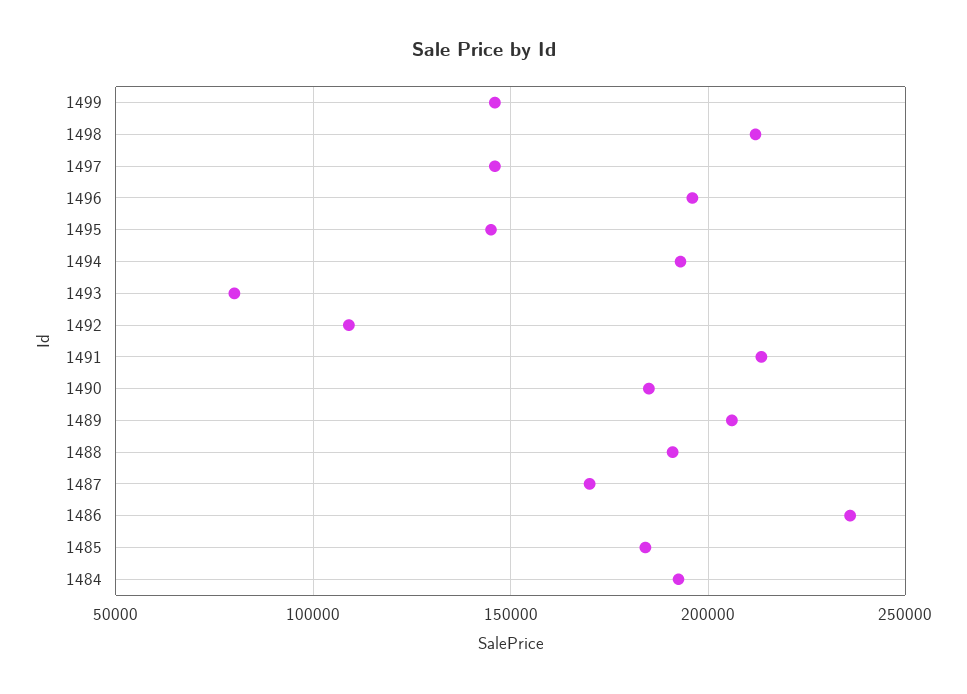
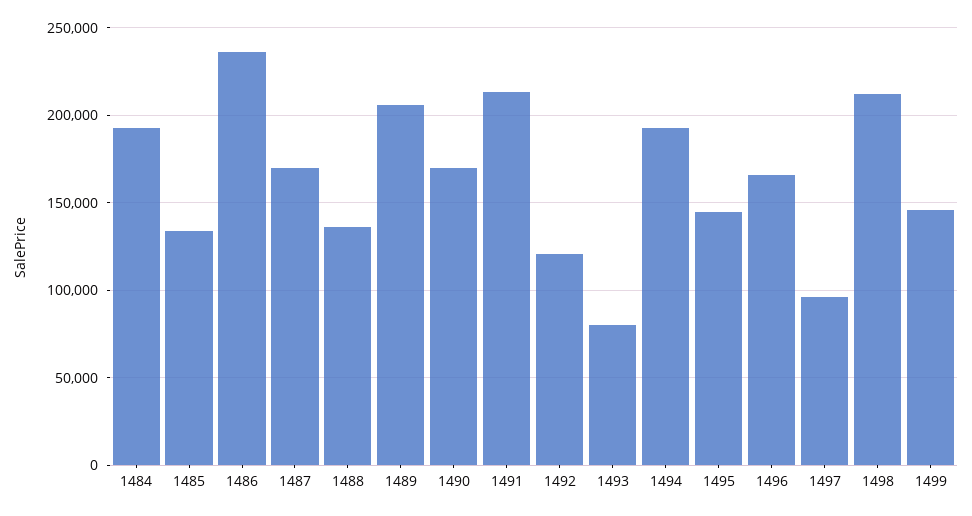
  {
    "1499": 145000,
    "1498": 210000,
-   "1497": 145000,
+   "1497": 95000,
-   "1496": 195000,
+   "1496": 165000,
    "1495": 145000,
    "1494": 195000,
    "1493": 80000,
-   "1492": 110000,
+   "1492": 120000,
    "1491": 215000,
-   "1490": 185000,
+   "1490": 170000,
    "1489": 205000,
-   "1488": 190000,
+   "1488": 135000,
    "1487": 170000,
    "1486": 235000,
-   "1485": 185000,
+   "1485": 135000,
    "1484": 195000
  }

